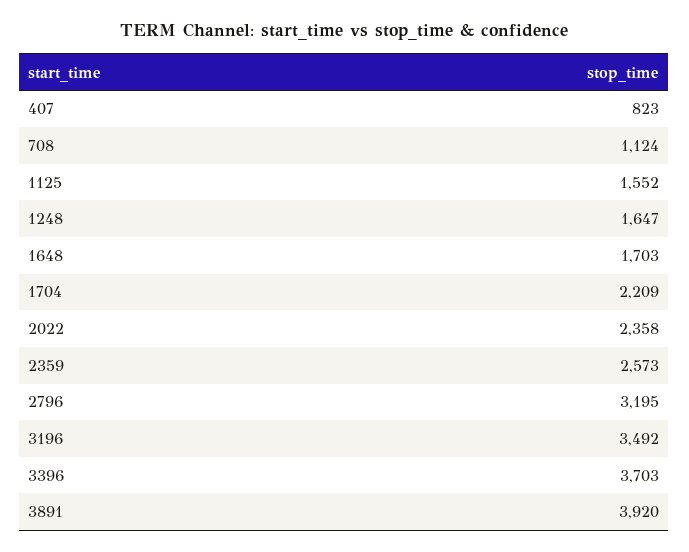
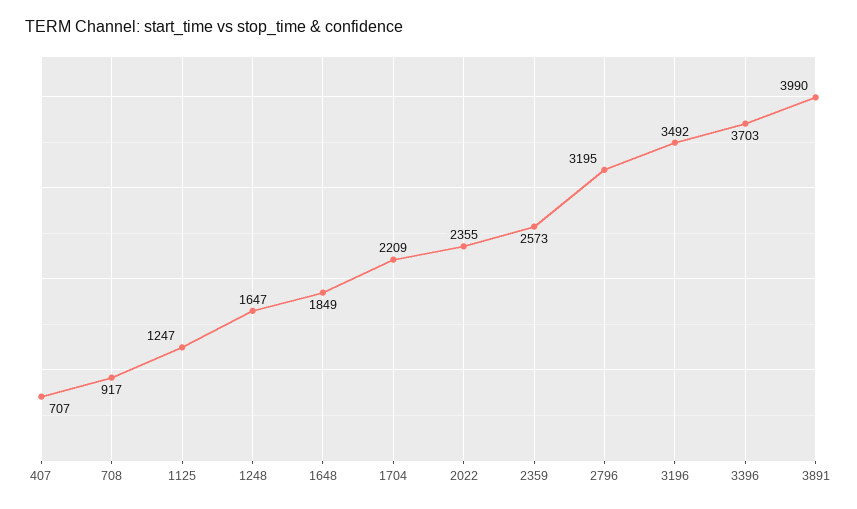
  {
-   "407": 823,
+   "407": 707,
-   "708": 1124,
+   "708": 917,
-   "1125": 1552,
+   "1125": 1247,
    "1248": 1647,
-   "1648": 1703,
+   "1648": 1849,
    "1704": 2209,
-   "2022": 2358,
+   "2022": 2355,
    "2359": 2573,
    "2796": 3195,
    "3196": 3492,
    "3396": 3703,
-   "3891": 3920
+   "3891": 3990
  }

